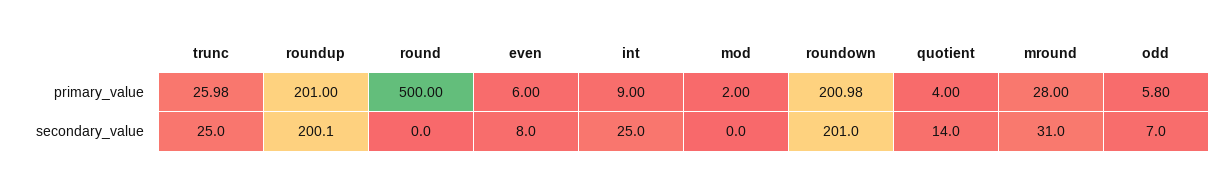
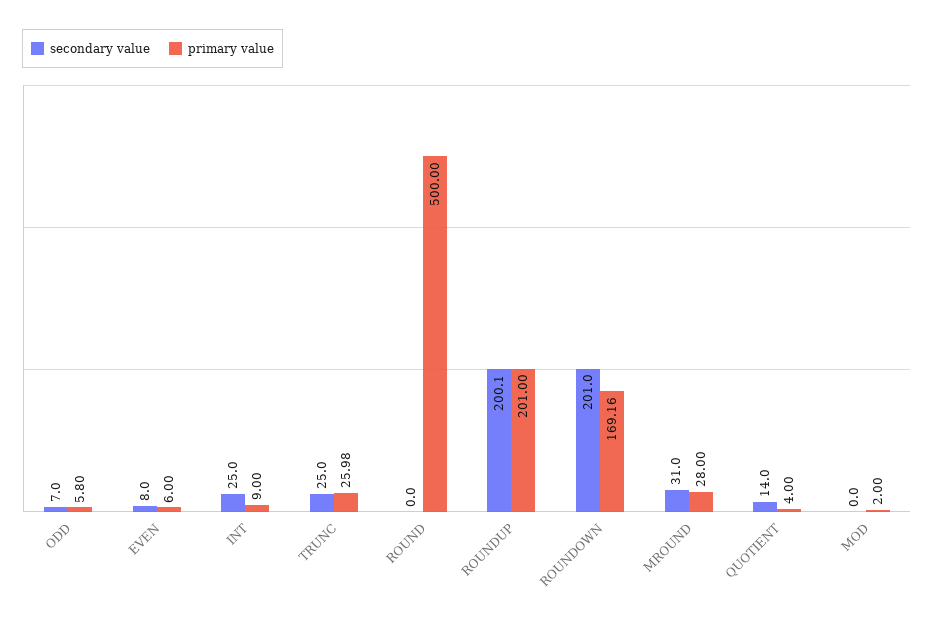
  {
    "primary_value": {
      "trunc": 25.98,
      "roundup": 201,
      "round": 500,
      "even": 6,
      "int": 9,
      "mod": 2,
-     "roundown": 200.98,
+     "roundown": 169.16,
      "quotient": 4,
      "mround": 28,
      "odd": 5.8
    },
    "secondary_value": {
      "trunc": 25,
      "roundup": 200.1,
      "round": 0,
      "even": 8,
      "int": 25,
      "mod": 0,
      "roundown": 201,
      "quotient": 14,
      "mround": 31,
      "odd": 7
    }
  }

